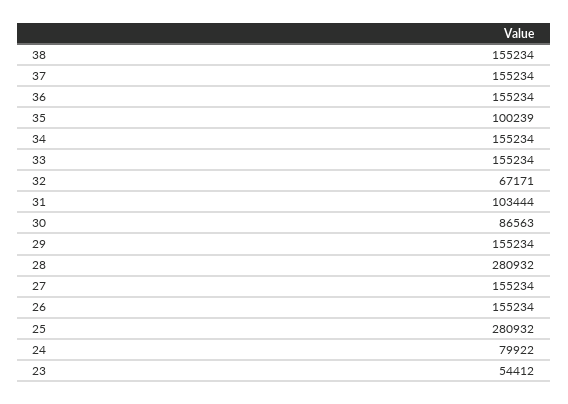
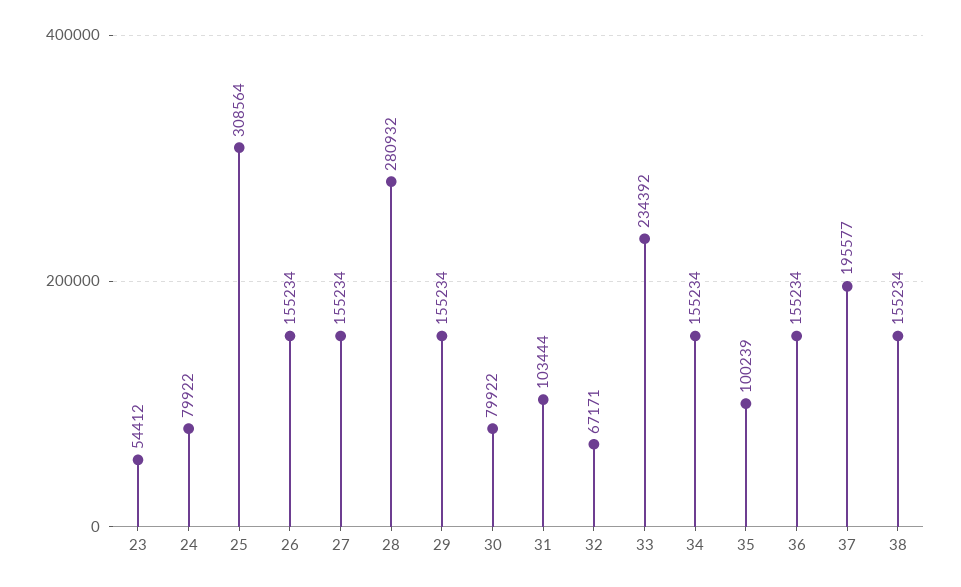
  {
    "38": 155234,
-   "37": 155234,
+   "37": 195577,
    "36": 155234,
    "35": 100239,
    "34": 155234,
-   "33": 155234,
+   "33": 234392,
    "32": 67171,
    "31": 103444,
-   "30": 86563,
+   "30": 79922,
    "29": 155234,
    "28": 280932,
    "27": 155234,
    "26": 155234,
-   "25": 280932,
+   "25": 308564,
    "24": 79922,
    "23": 54412
  }

